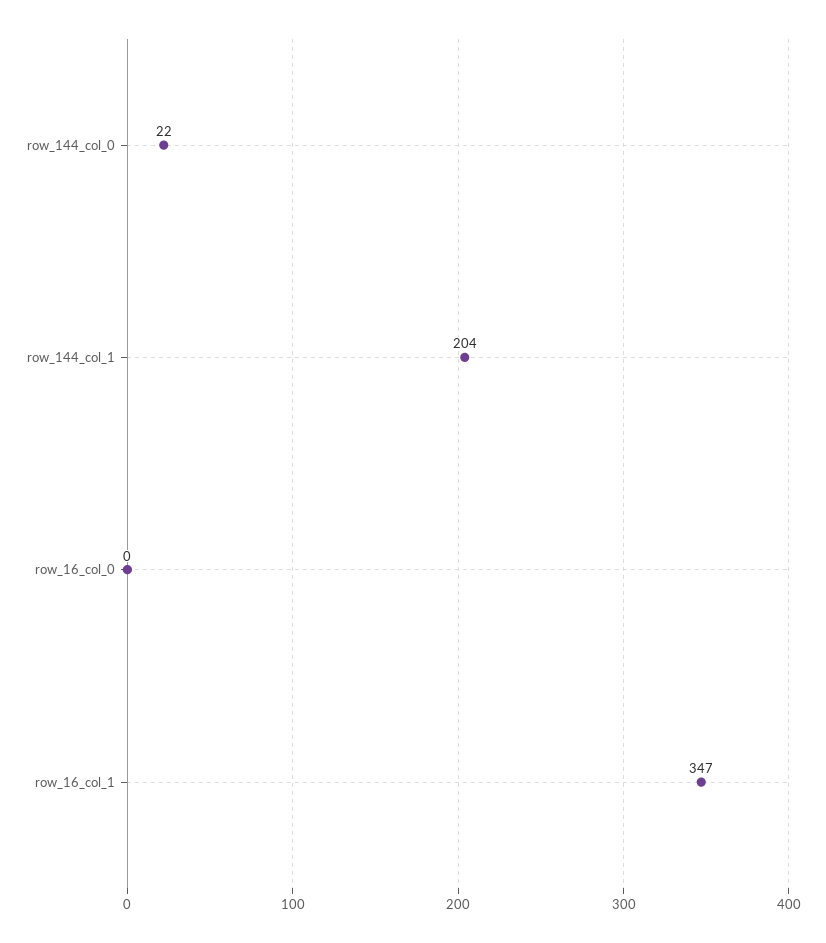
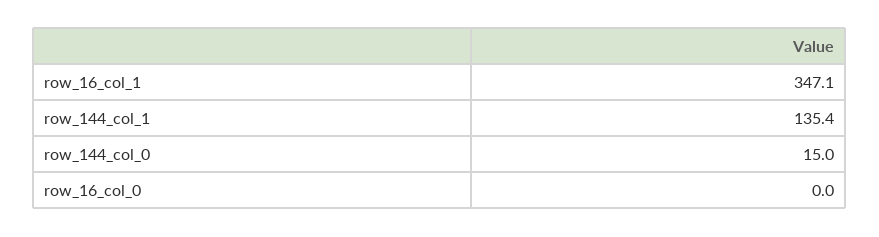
  {
-   "row_144_col_0": 22,
+   "row_144_col_0": 15,
-   "row_144_col_1": 204,
+   "row_144_col_1": 135.4,
    "row_16_col_0": 0,
    "row_16_col_1": 347.1
  }

